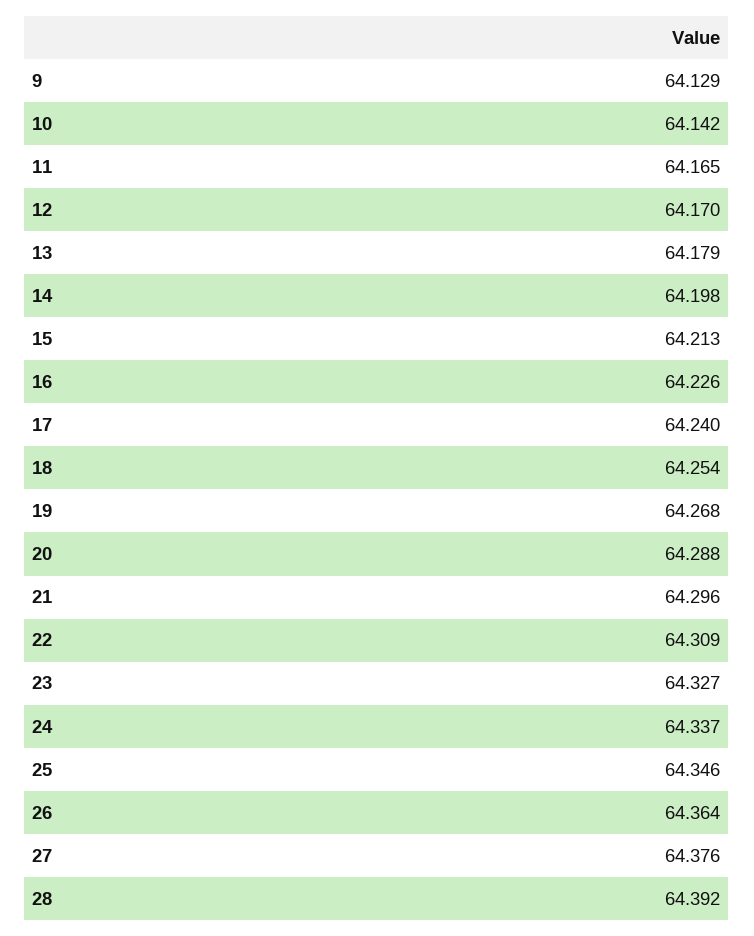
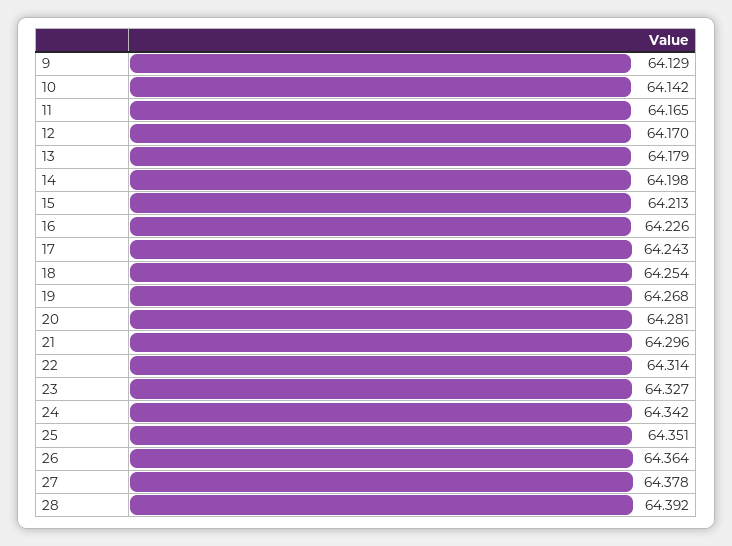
  {
    "9": 64.129,
    "10": 64.142,
    "11": 64.165,
    "12": 64.17,
    "13": 64.179,
    "14": 64.198,
    "15": 64.213,
    "16": 64.226,
-   "17": 64.24,
+   "17": 64.243,
    "18": 64.254,
    "19": 64.268,
-   "20": 64.288,
+   "20": 64.281,
    "21": 64.296,
-   "22": 64.309,
+   "22": 64.314,
    "23": 64.327,
-   "24": 64.337,
+   "24": 64.342,
-   "25": 64.346,
+   "25": 64.351,
    "26": 64.364,
-   "27": 64.376,
+   "27": 64.378,
    "28": 64.392
  }

